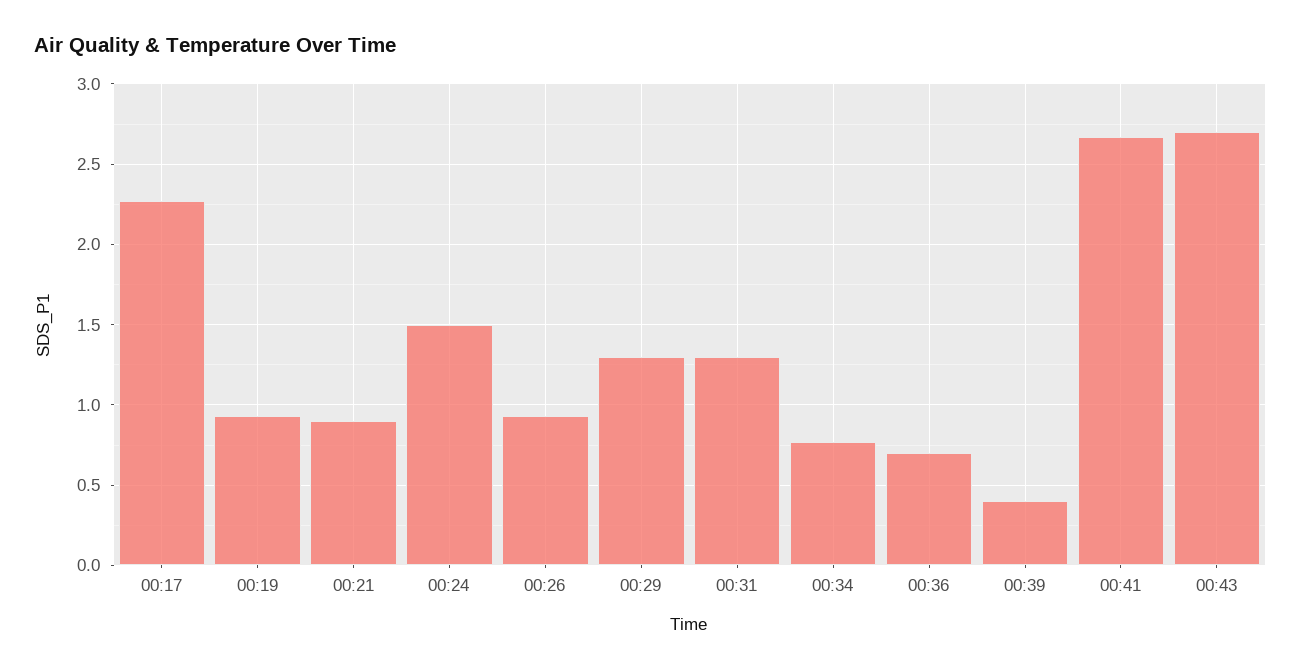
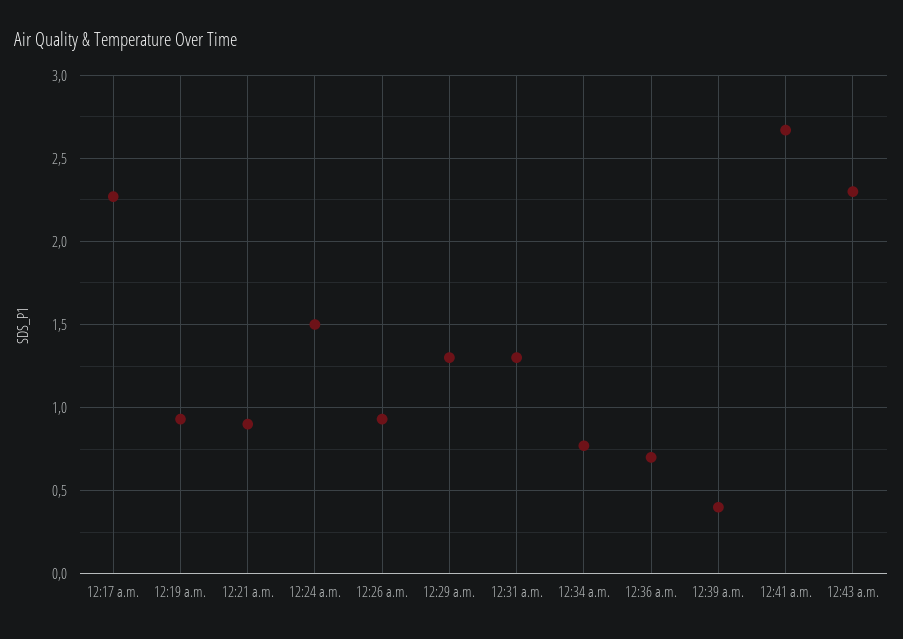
  {
    "00:17": 2.25,
    "00:19": 0.95,
    "00:21": 0.9,
    "00:24": 1.5,
    "00:26": 0.95,
    "00:29": 1.3,
    "00:31": 1.3,
    "00:34": 0.75,
    "00:36": 0.7,
    "00:39": 0.4,
    "00:41": 2.65,
-   "00:43": 2.7
+   "00:43": 2.3
  }

